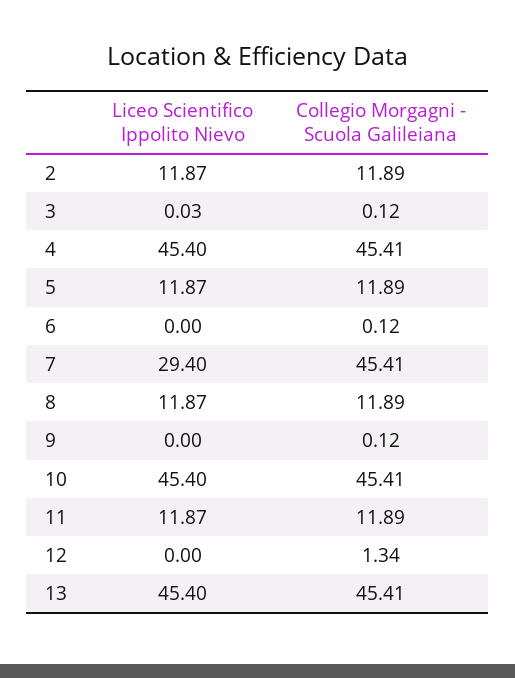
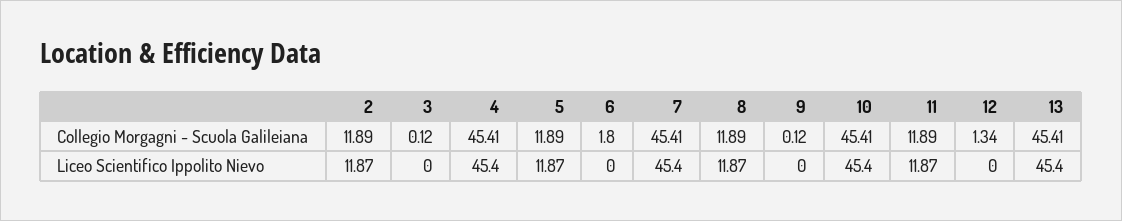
  {
    "Liceo Scientifico Ippolito Nievo": {
      "2": 11.87,
-     "3": 0.03,
+     "3": 0,
      "4": 45.4,
      "5": 11.87,
      "6": 0,
-     "7": 29.4,
+     "7": 45.4,
      "8": 11.87,
      "9": 0,
      "10": 45.4,
      "11": 11.87,
      "12": 0,
      "13": 45.4
    },
    "Collegio Morgagni - Scuola Galileiana": {
      "2": 11.89,
      "3": 0.12,
      "4": 45.41,
      "5": 11.89,
-     "6": 0.12,
+     "6": 1.8,
      "7": 45.41,
      "8": 11.89,
      "9": 0.12,
      "10": 45.41,
      "11": 11.89,
      "12": 1.34,
      "13": 45.41
    }
  }

